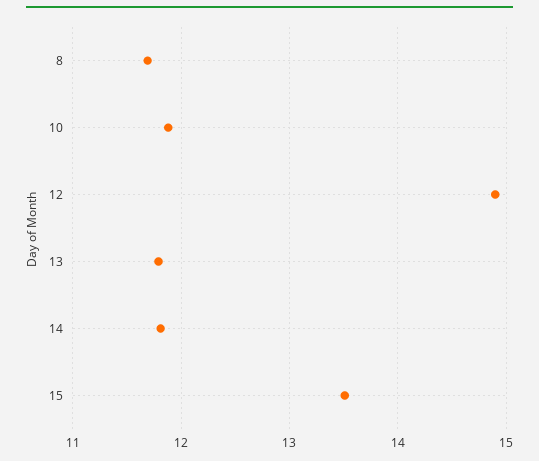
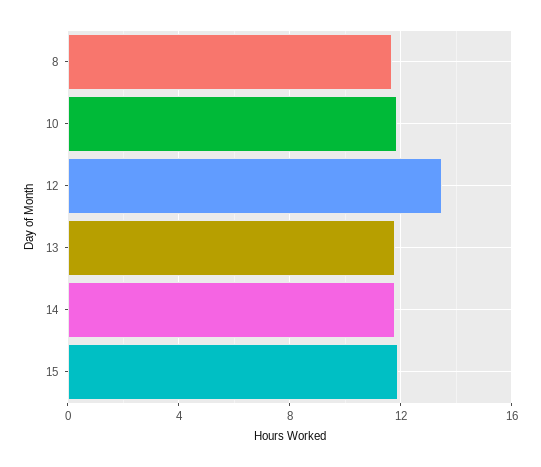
  {
    "8": 11.7,
    "10": 11.9,
-   "12": 14.9,
+   "12": 13.5,
    "13": 11.8,
    "14": 11.8,
-   "15": 13.5
+   "15": 12
  }

